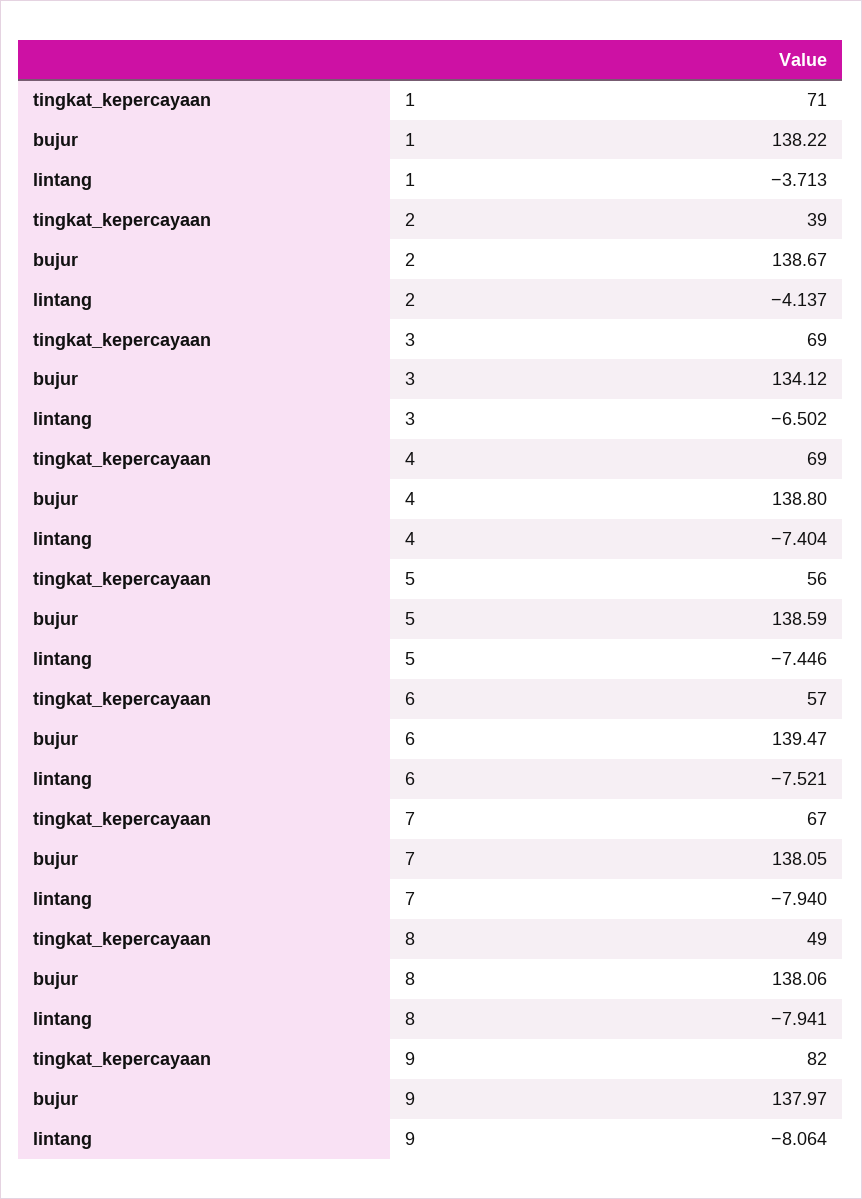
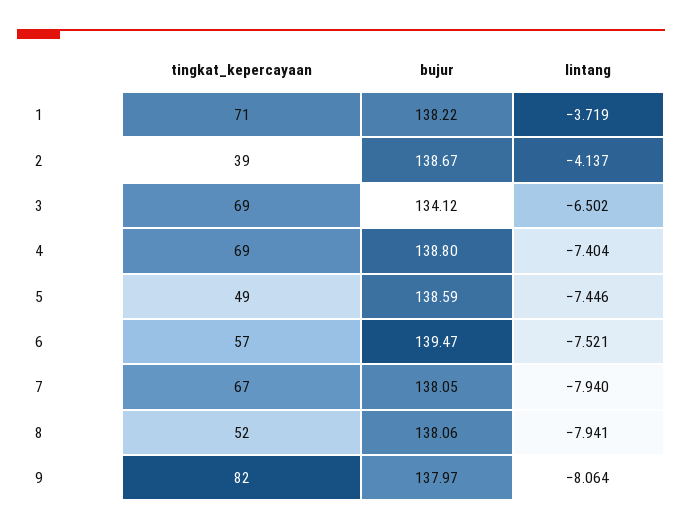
  {
    "tingkat_kepercayaan": {
      "1": 71,
      "2": 39,
      "3": 69,
      "4": 69,
-     "5": 56,
+     "5": 49,
      "6": 57,
      "7": 67,
-     "8": 49,
+     "8": 52,
      "9": 82
    },
    "bujur": {
      "1": 138.22,
      "2": 138.67,
      "3": 134.12,
      "4": 138.8,
      "5": 138.59,
      "6": 139.47,
      "7": 138.05,
      "8": 138.06,
      "9": 137.97
    },
    "lintang": {
-     "1": -3.713,
+     "1": -3.719,
      "2": -4.137,
      "3": -6.502,
      "4": -7.404,
      "5": -7.446,
      "6": -7.521,
      "7": -7.94,
      "8": -7.941,
      "9": -8.064
    }
  }

